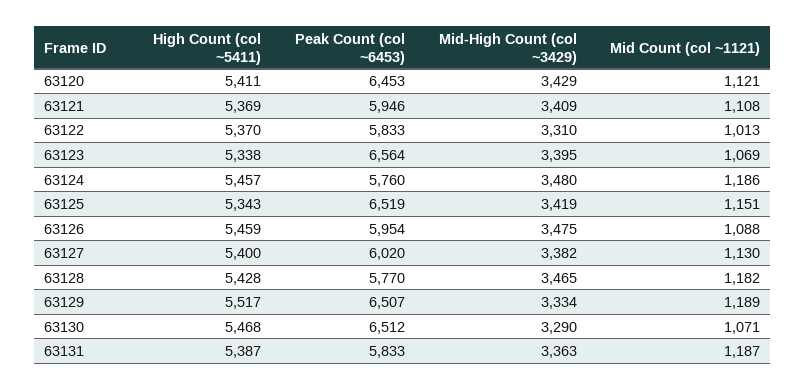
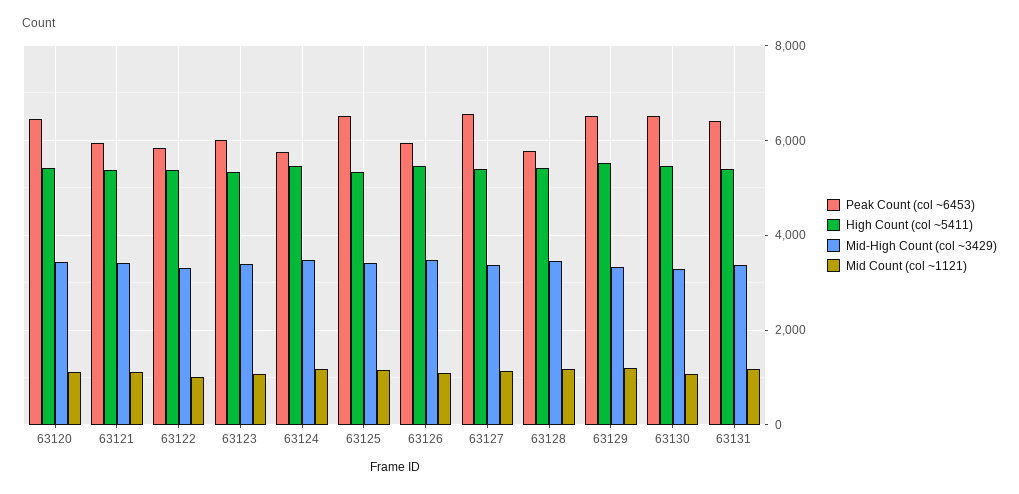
  {
    "High Count (col ~5411)": {
      "63120": 5411,
      "63121": 5369,
      "63122": 5370,
      "63123": 5338,
      "63124": 5457,
      "63125": 5343,
      "63126": 5459,
      "63127": 5400,
      "63128": 5428,
      "63129": 5517,
      "63130": 5468,
      "63131": 5387
    },
    "Peak Count (col ~6453)": {
      "63120": 6453,
      "63121": 5946,
      "63122": 5833,
-     "63123": 6564,
+     "63123": 6000,
      "63124": 5760,
      "63125": 6519,
      "63126": 5954,
-     "63127": 6020,
+     "63127": 6600,
      "63128": 5770,
      "63129": 6507,
      "63130": 6512,
-     "63131": 5833
+     "63131": 6400
    },
    "Mid-High Count (col ~3429)": {
      "63120": 3429,
      "63121": 3409,
      "63122": 3310,
      "63123": 3395,
      "63124": 3480,
      "63125": 3419,
      "63126": 3475,
      "63127": 3382,
      "63128": 3465,
      "63129": 3334,
      "63130": 3290,
      "63131": 3363
    },
    "Mid Count (col ~1121)": {
      "63120": 1121,
      "63121": 1108,
      "63122": 1013,
      "63123": 1069,
      "63124": 1186,
      "63125": 1151,
      "63126": 1088,
      "63127": 1130,
      "63128": 1182,
      "63129": 1189,
      "63130": 1071,
      "63131": 1187
    }
  }

